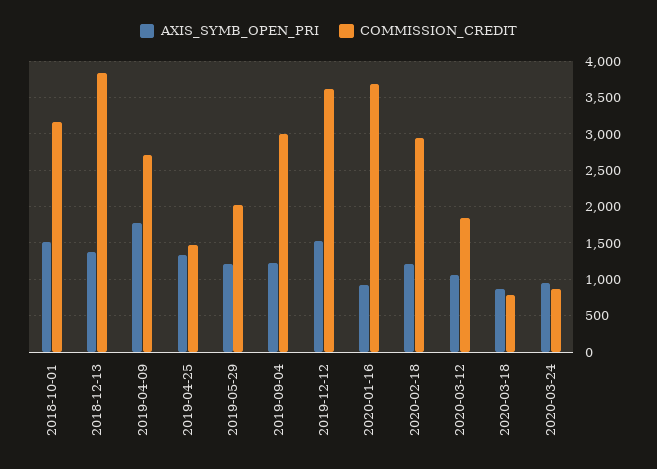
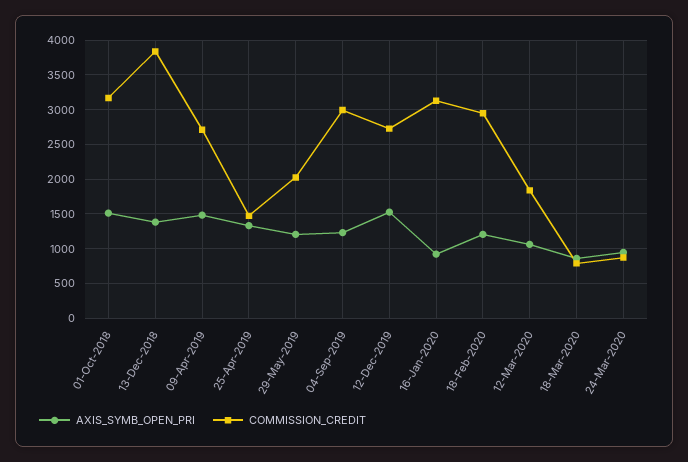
  {
    "AXIS_SYMB_OPEN_PRI": {
      "2018-10-01": 1500,
      "2018-12-13": 1400,
-     "2019-04-09": 1800,
+     "2019-04-09": 1500,
      "2019-04-25": 1300,
      "2019-05-29": 1200,
      "2019-09-04": 1200,
      "2019-12-12": 1500,
      "2020-01-16": 900,
      "2020-02-18": 1200,
      "2020-03-12": 1100,
      "2020-03-18": 900,
      "2020-03-24": 900
    },
    "COMMISSION_CREDIT": {
      "2018-10-01": 3200,
      "2018-12-13": 3800,
      "2019-04-09": 2700,
      "2019-04-25": 1500,
      "2019-05-29": 2000,
      "2019-09-04": 3000,
-     "2019-12-12": 3600,
+     "2019-12-12": 2700,
-     "2020-01-16": 3700,
+     "2020-01-16": 3100,
      "2020-02-18": 2900,
      "2020-03-12": 1800,
      "2020-03-18": 800,
      "2020-03-24": 900
    }
  }

